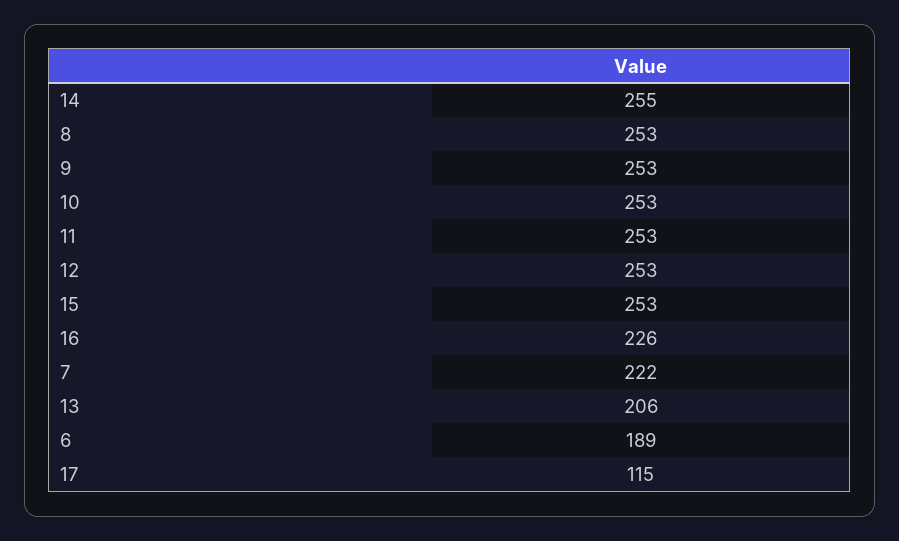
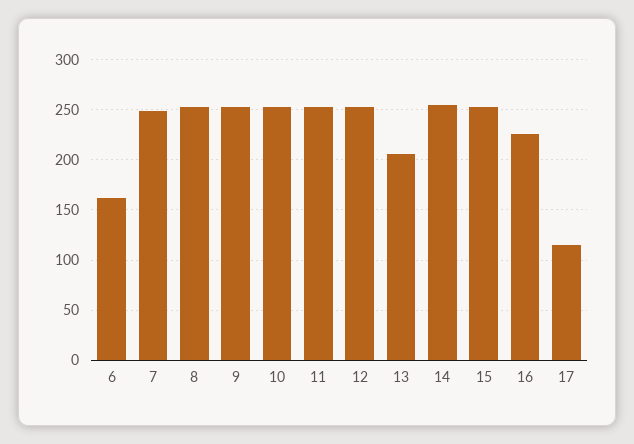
  {
    "14": 255,
    "8": 253,
    "9": 253,
    "10": 253,
    "11": 253,
    "12": 253,
    "15": 253,
    "16": 226,
-   "7": 222,
+   "7": 250,
    "13": 206,
-   "6": 189,
+   "6": 160,
    "17": 115
  }

